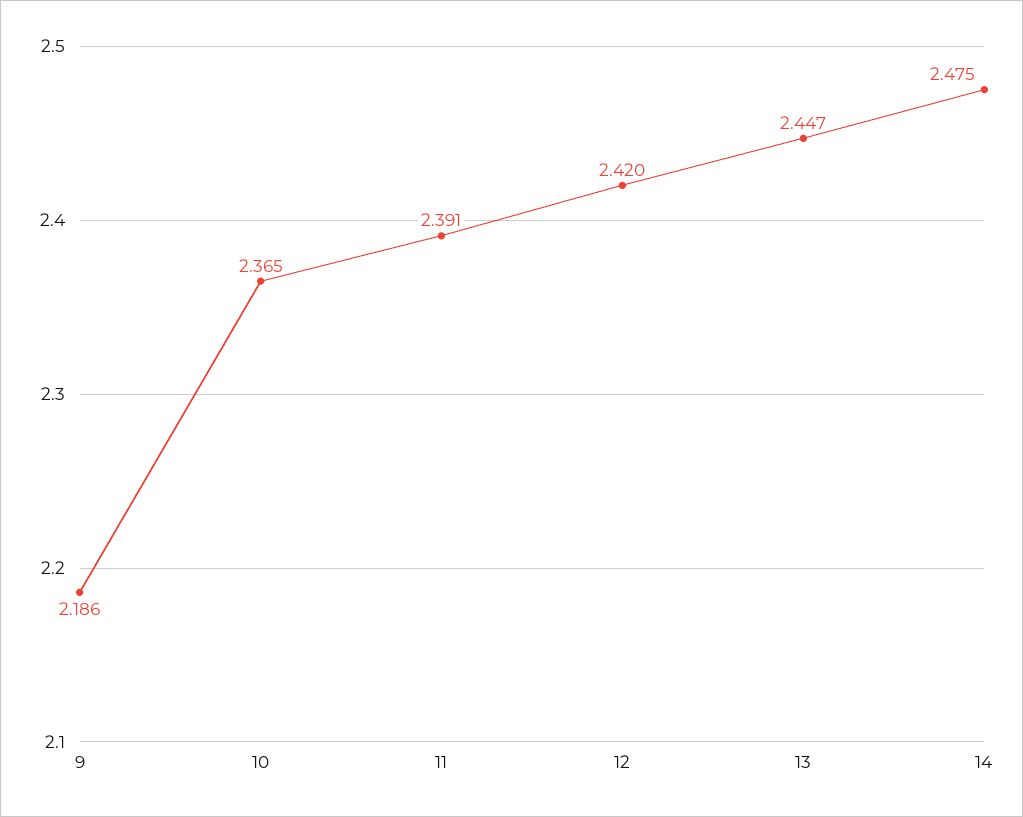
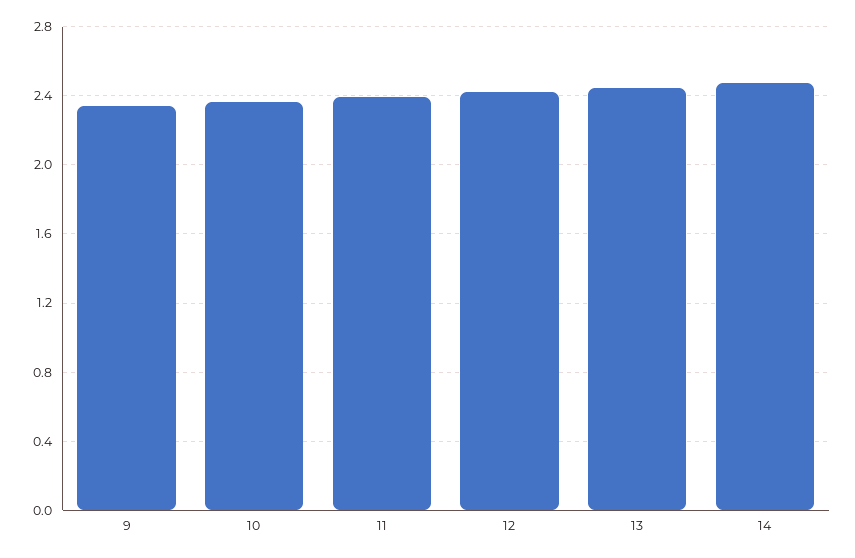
  {
-   "9": 2.186,
+   "9": 2.35,
    "10": 2.365,
    "11": 2.391,
    "12": 2.42,
    "13": 2.447,
    "14": 2.475
  }

